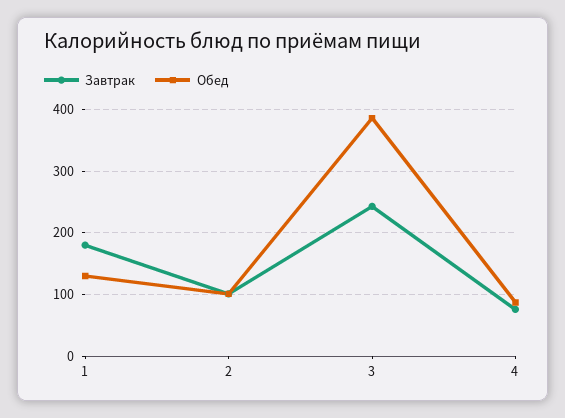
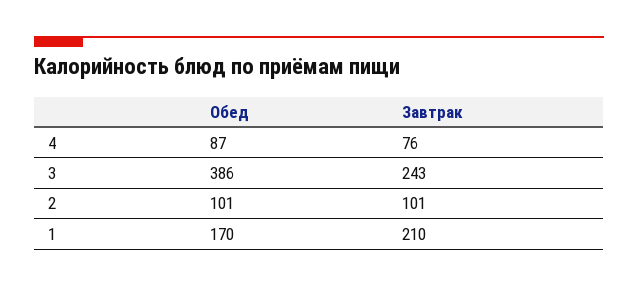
  {
    "Завтрак": {
-     "1": 180,
+     "1": 210,
      "2": 101,
      "3": 243,
      "4": 76
    },
    "Обед": {
-     "1": 130,
+     "1": 170,
      "2": 101,
      "3": 386,
      "4": 87
    }
  }

